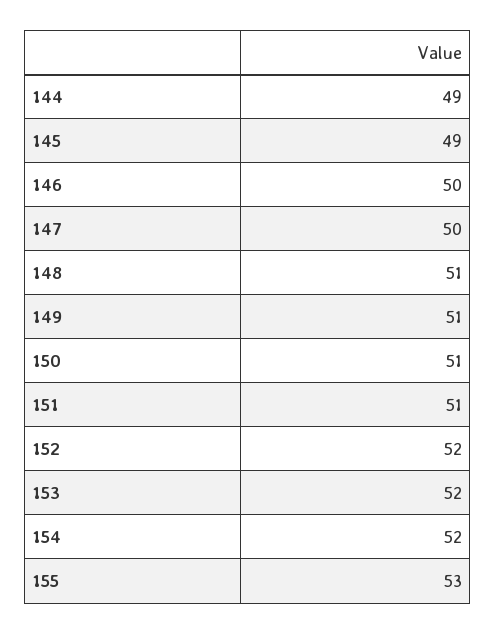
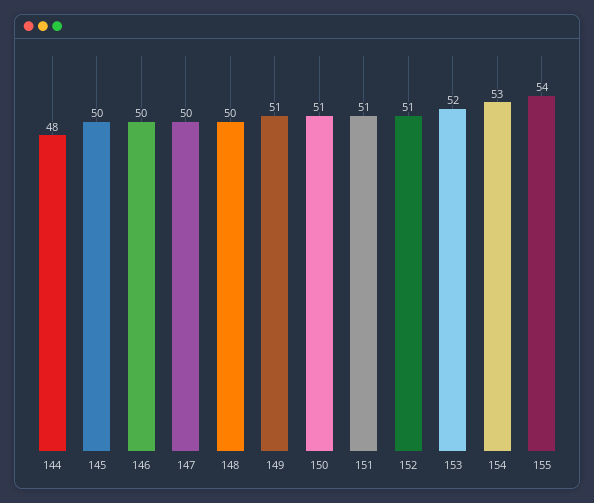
  {
-   "144": 49,
+   "144": 48,
-   "145": 49,
+   "145": 50,
    "146": 50,
    "147": 50,
-   "148": 51,
+   "148": 50,
    "149": 51,
    "150": 51,
    "151": 51,
-   "152": 52,
+   "152": 51,
    "153": 52,
-   "154": 52,
+   "154": 53,
-   "155": 53
+   "155": 54
  }

